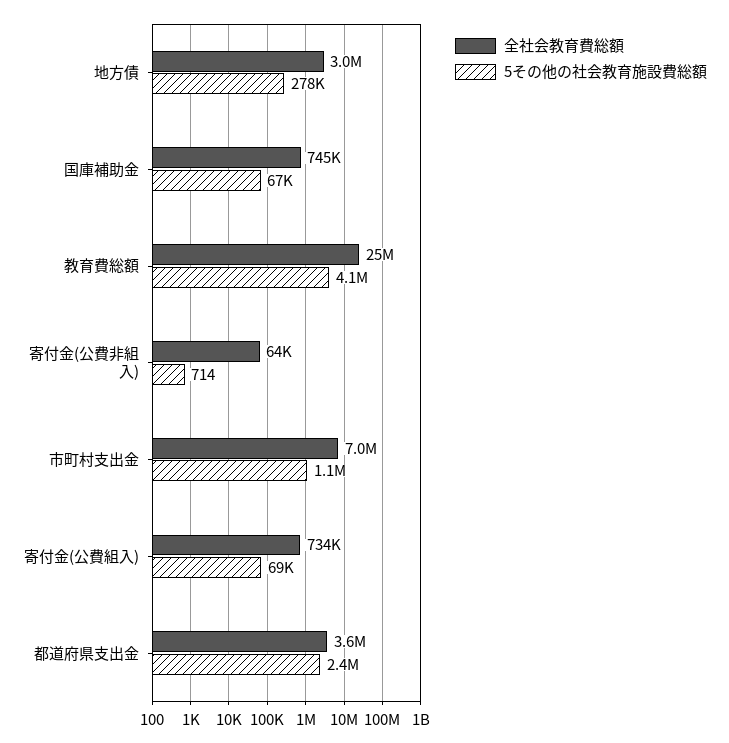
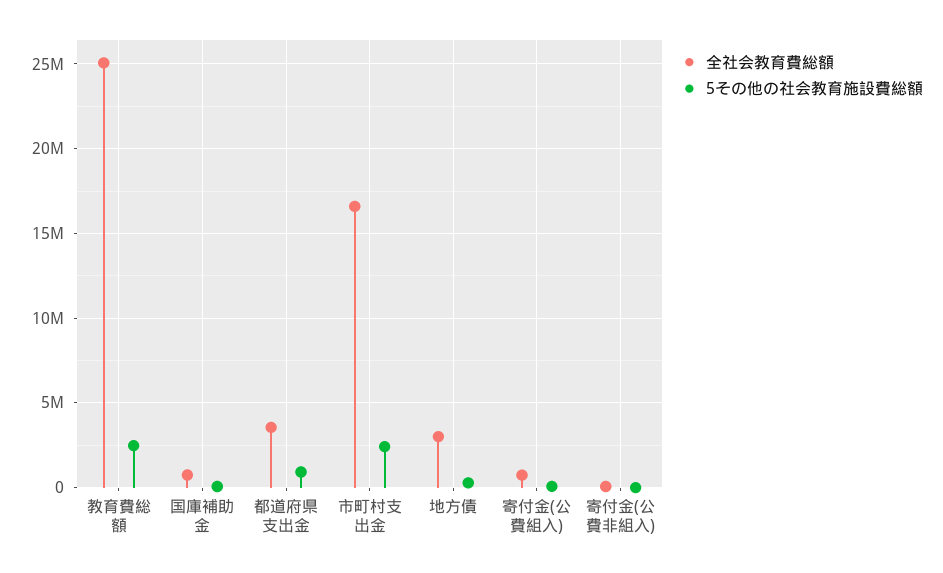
  {
    "全社会教育費総額": {
      "地方債": 3000000,
      "国庫補助金": 745000,
      "教育費総額": 25000000,
      "寄付金(公費非組入)": 64000,
-     "市町村支出金": 7000000,
+     "市町村支出金": 16500000,
      "寄付金(公費組入)": 734000,
      "都道府県支出金": 3600000
    },
    "5その他の社会教育施設費総額": {
      "地方債": 278000,
      "国庫補助金": 67000,
-     "教育費総額": 4100000,
+     "教育費総額": 2500000,
      "寄付金(公費非組入)": 714,
-     "市町村支出金": 1100000,
+     "市町村支出金": 2500000,
      "寄付金(公費組入)": 69000,
-     "都道府県支出金": 2400000
+     "都道府県支出金": 1000000
    }
  }

